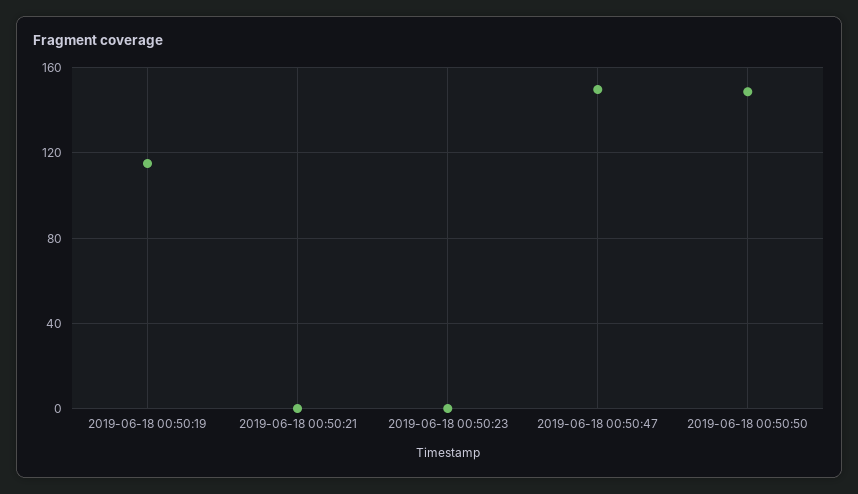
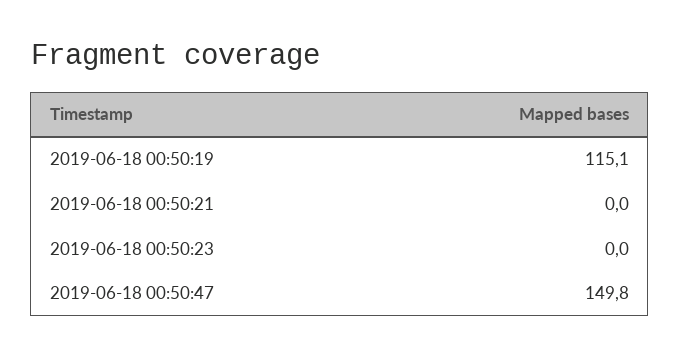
  {
    "2019-06-18 00:50:19": 115.1,
    "2019-06-18 00:50:21": 0,
    "2019-06-18 00:50:23": 0,
-   "2019-06-18 00:50:47": 149.8,
+   "2019-06-18 00:50:47": 149.8
-   "2019-06-18 00:50:50": 150
  }

